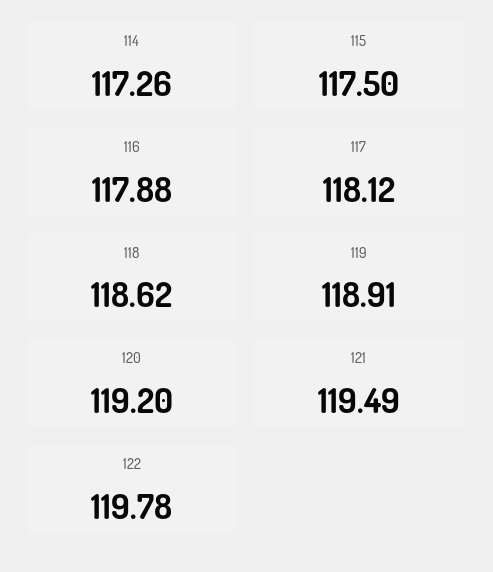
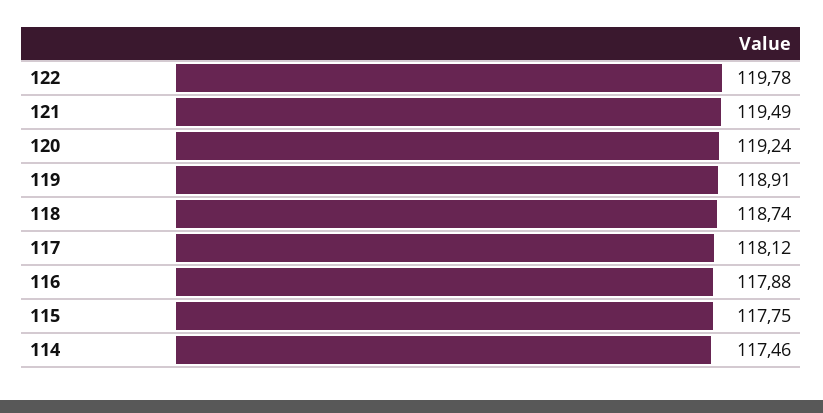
  {
-   "114": 117.26,
+   "114": 117.46,
-   "115": 117.5,
+   "115": 117.75,
    "116": 117.88,
    "117": 118.12,
-   "118": 118.62,
+   "118": 118.74,
    "119": 118.91,
-   "120": 119.2,
+   "120": 119.24,
    "121": 119.49,
    "122": 119.78
  }

